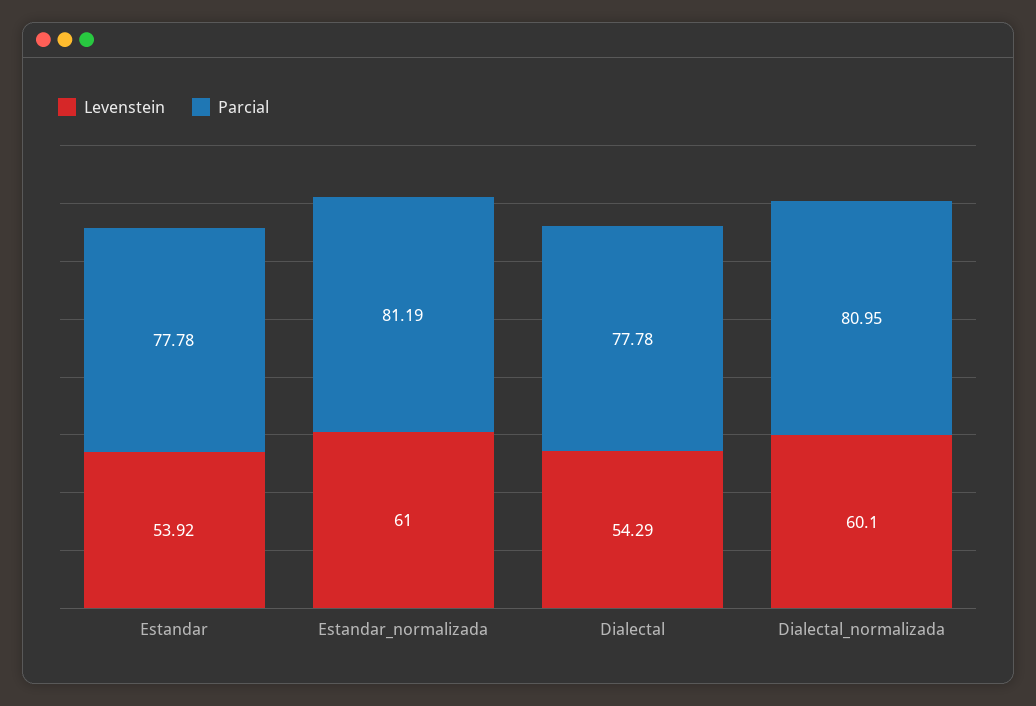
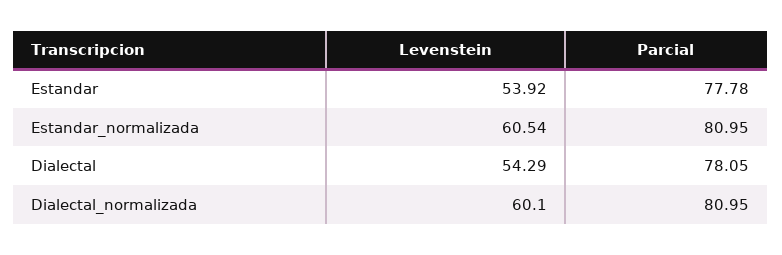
  {
    "Levenstein": {
      "Estandar": 53.92,
-     "Estandar_normalizada": 61,
+     "Estandar_normalizada": 60.54,
      "Dialectal": 54.29,
      "Dialectal_normalizada": 60.1
    },
    "Parcial": {
      "Estandar": 77.78,
-     "Estandar_normalizada": 81.19,
+     "Estandar_normalizada": 80.95,
-     "Dialectal": 77.78,
+     "Dialectal": 78.05,
      "Dialectal_normalizada": 80.95
    }
  }

